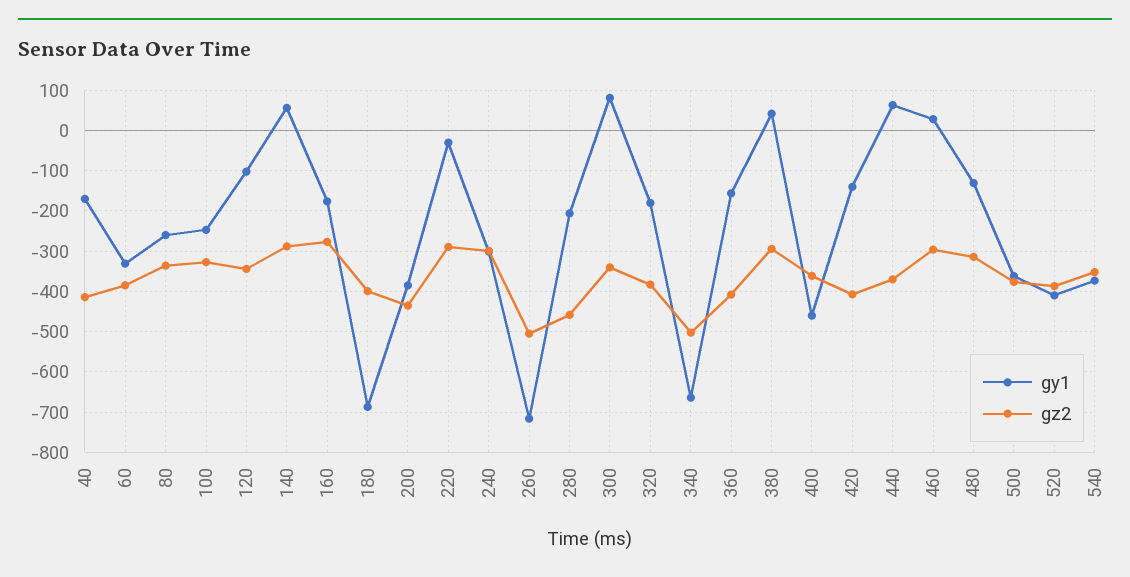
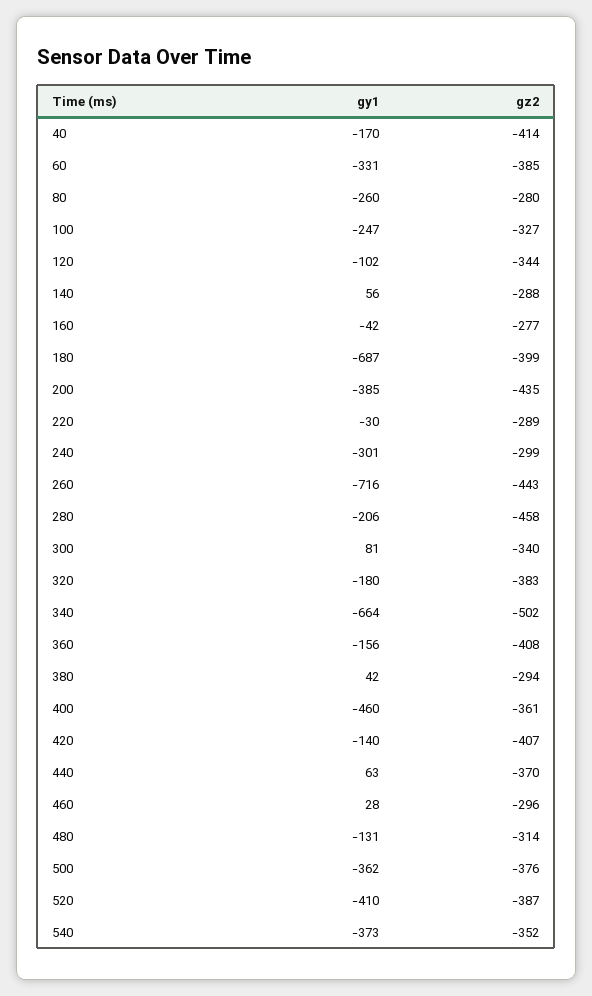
  {
    "gy1": {
      "40": -170,
      "60": -331,
      "80": -260,
      "100": -247,
      "120": -102,
      "140": 56,
-     "160": -180,
+     "160": -42,
      "180": -687,
      "200": -385,
      "220": -30,
      "240": -301,
      "260": -716,
      "280": -206,
      "300": 81,
      "320": -180,
      "340": -664,
      "360": -156,
      "380": 42,
      "400": -460,
      "420": -140,
      "440": 63,
      "460": 28,
      "480": -131,
      "500": -362,
      "520": -410,
      "540": -373
    },
    "gz2": {
      "40": -414,
      "60": -385,
-     "80": -340,
+     "80": -280,
      "100": -327,
      "120": -344,
      "140": -288,
      "160": -277,
      "180": -399,
      "200": -435,
      "220": -289,
      "240": -299,
-     "260": -500,
+     "260": -443,
      "280": -458,
      "300": -340,
      "320": -383,
      "340": -502,
      "360": -408,
      "380": -294,
      "400": -361,
      "420": -407,
      "440": -370,
      "460": -296,
      "480": -314,
      "500": -376,
      "520": -387,
      "540": -352
    }
  }

